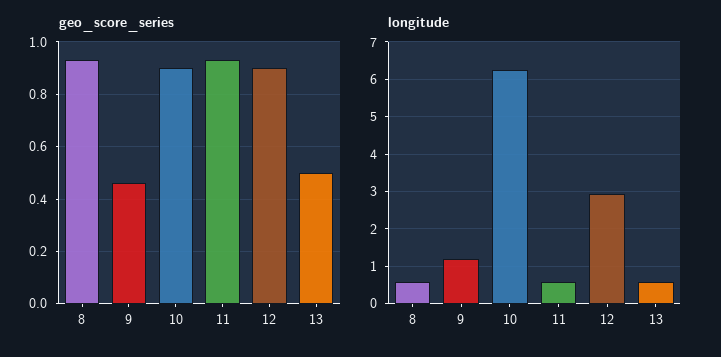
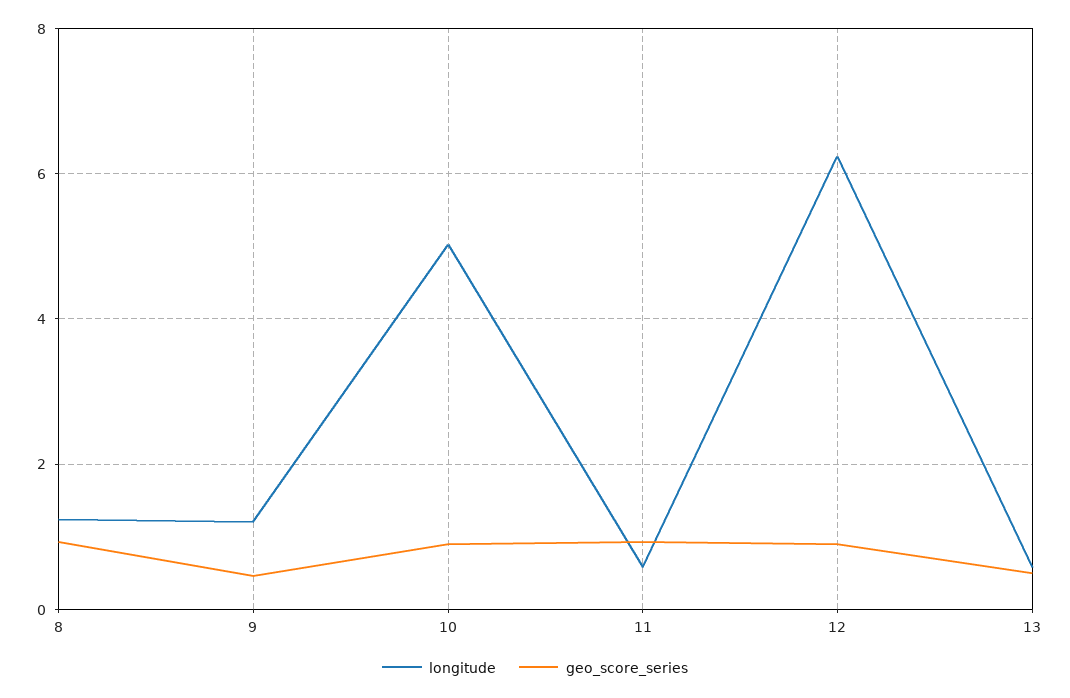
  {
    "geo_score_series": {
      "8": 0.95,
      "9": 0.45,
      "10": 0.9,
      "11": 0.95,
      "12": 0.9,
      "13": 0.5
    },
    "longitude": {
-     "8": 0.6,
+     "8": 1.2,
      "9": 1.2,
-     "10": 6.2,
+     "10": 5,
      "11": 0.6,
-     "12": 3,
+     "12": 6.2,
      "13": 0.6
    }
  }

